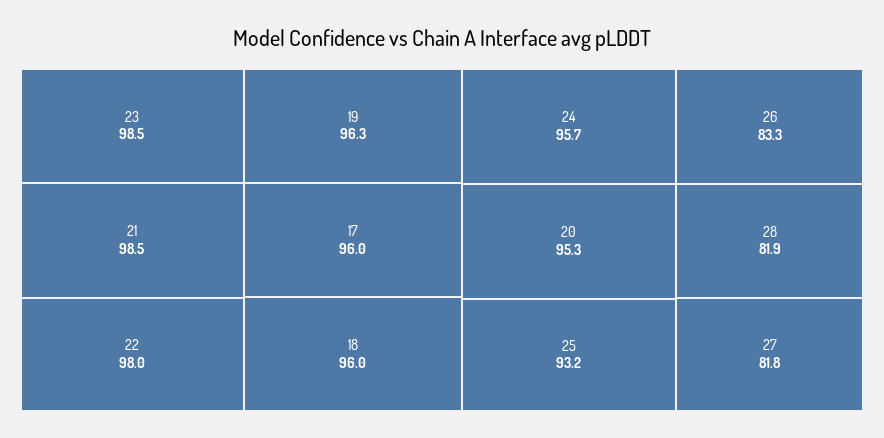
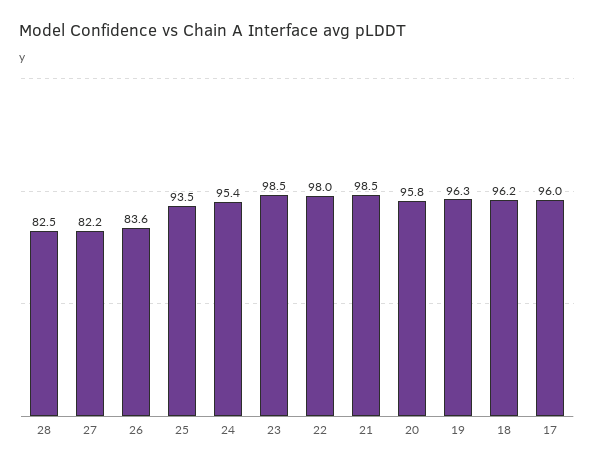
  {
    "23": 98.5,
    "21": 98.5,
    "22": 98,
    "19": 96.3,
    "17": 96,
-   "18": 96,
+   "18": 96.2,
-   "24": 95.7,
+   "24": 95.4,
-   "20": 95.3,
+   "20": 95.8,
-   "25": 93.2,
+   "25": 93.5,
-   "26": 83.3,
+   "26": 83.6,
-   "28": 81.9,
+   "28": 82.5,
-   "27": 81.8
+   "27": 82.2
  }

